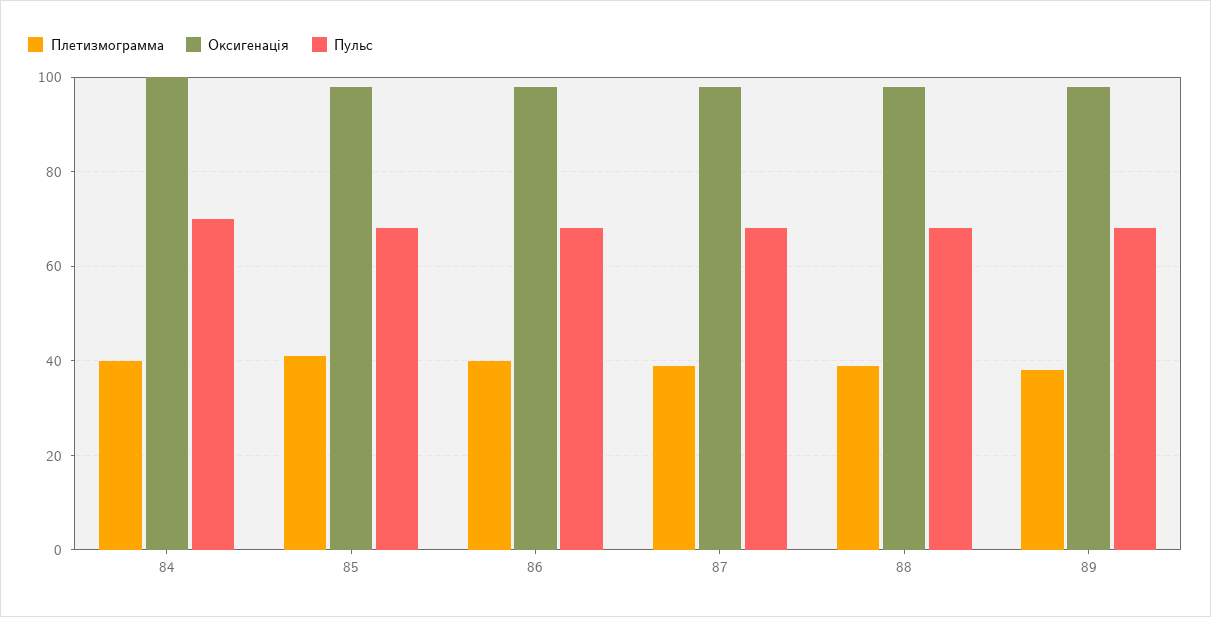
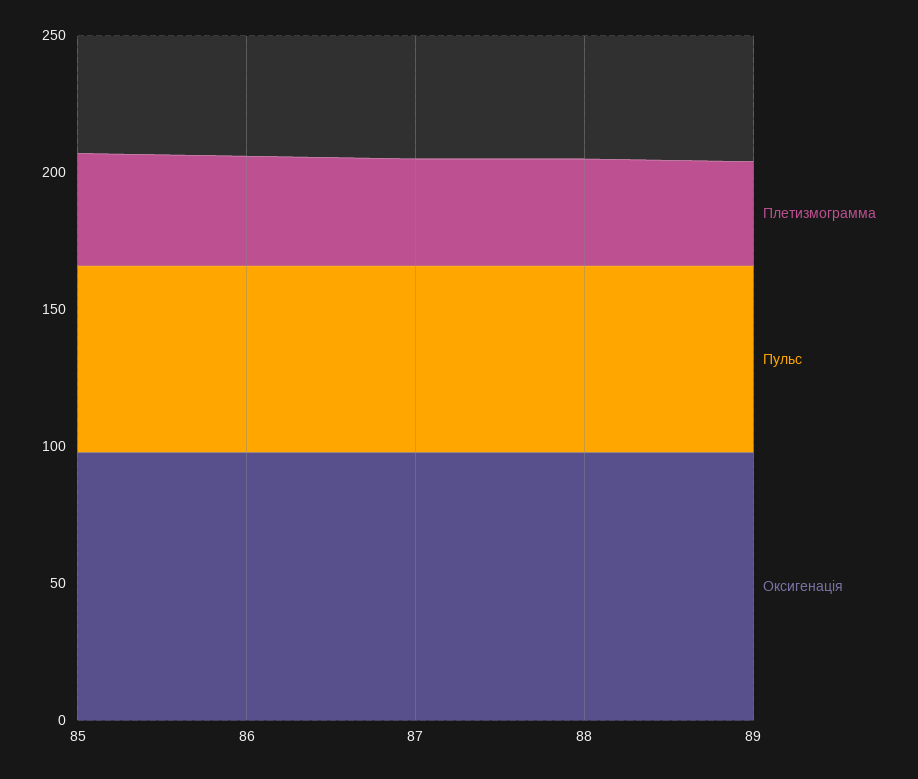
  {
    "Плетизмограмма": {
-     "84": 40,
      "85": 40,
      "86": 40,
      "87": 40,
      "88": 40,
      "89": 40
    },
    "Оксигенація": {
-     "84": 100,
      "85": 100,
      "86": 100,
      "87": 100,
      "88": 100,
      "89": 100
    },
    "Пульс": {
-     "84": 70,
      "85": 70,
      "86": 70,
      "87": 70,
      "88": 70,
      "89": 70
    }
  }

